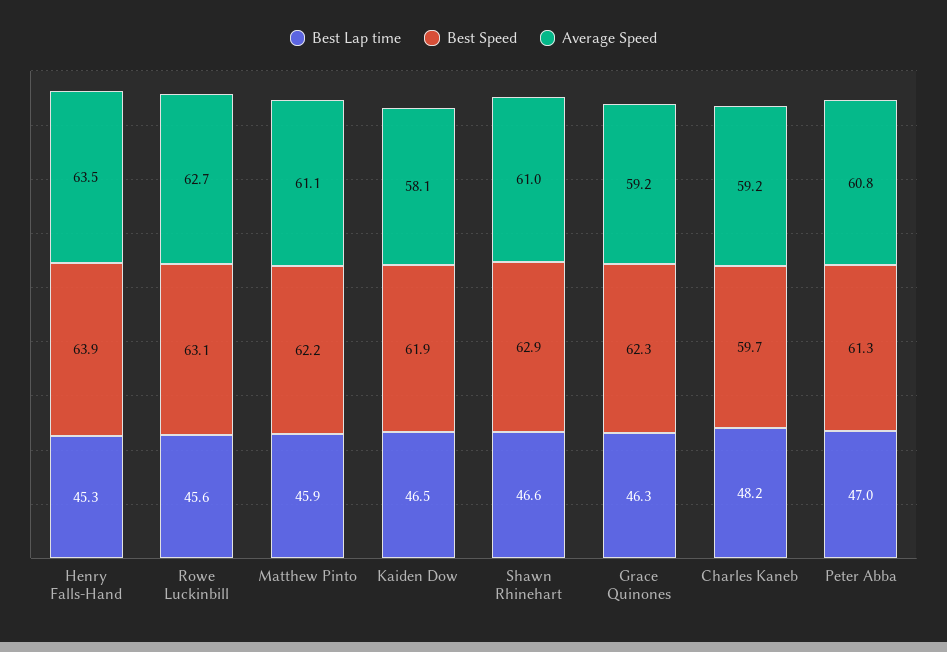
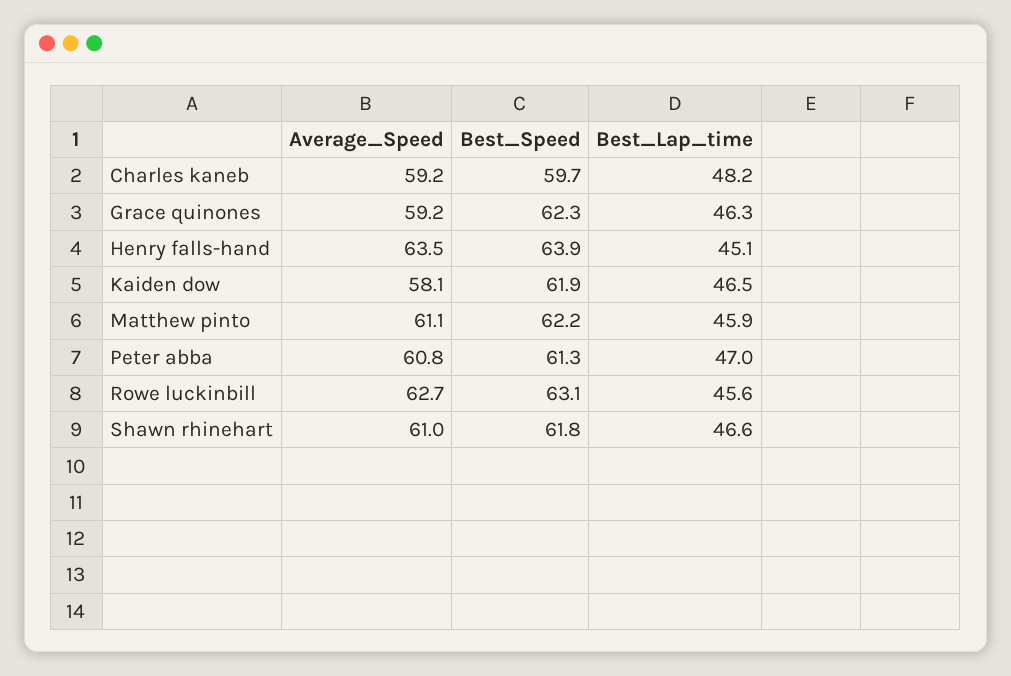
  {
    "Best Lap time": {
-     "Henry Falls-Hand": 45.3,
+     "Henry Falls-Hand": 45.1,
      "Rowe Luckinbill": 45.6,
      "Matthew Pinto": 45.9,
      "Kaiden Dow": 46.5,
      "Shawn Rhinehart": 46.6,
      "Grace Quinones": 46.3,
      "Charles Kaneb": 48.2,
      "Peter Abba": 47
    },
    "Best Speed": {
      "Henry Falls-Hand": 63.9,
      "Rowe Luckinbill": 63.1,
      "Matthew Pinto": 62.2,
      "Kaiden Dow": 61.9,
-     "Shawn Rhinehart": 62.9,
+     "Shawn Rhinehart": 61.8,
      "Grace Quinones": 62.3,
      "Charles Kaneb": 59.7,
      "Peter Abba": 61.3
    },
    "Average Speed": {
      "Henry Falls-Hand": 63.5,
      "Rowe Luckinbill": 62.7,
      "Matthew Pinto": 61.1,
      "Kaiden Dow": 58.1,
      "Shawn Rhinehart": 61,
      "Grace Quinones": 59.2,
      "Charles Kaneb": 59.2,
      "Peter Abba": 60.8
    }
  }

